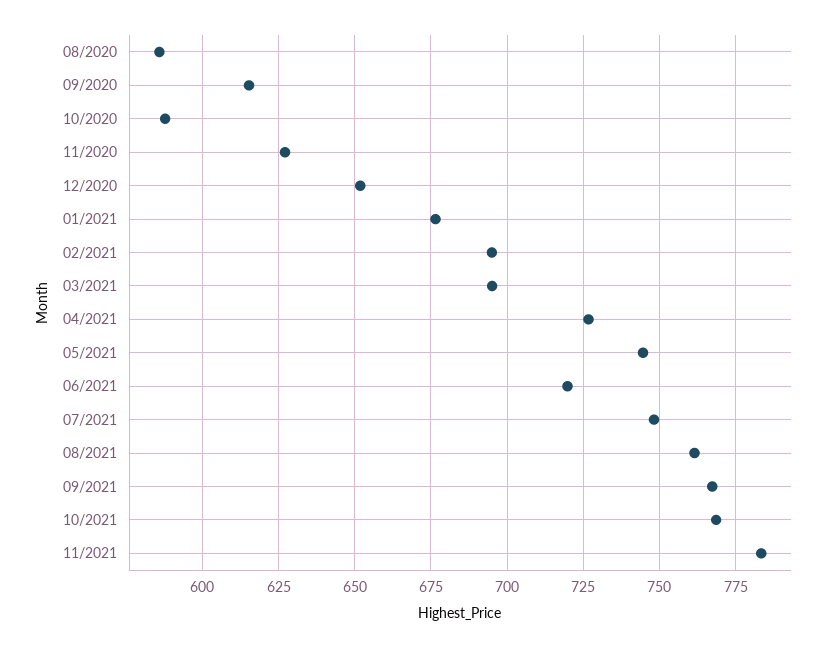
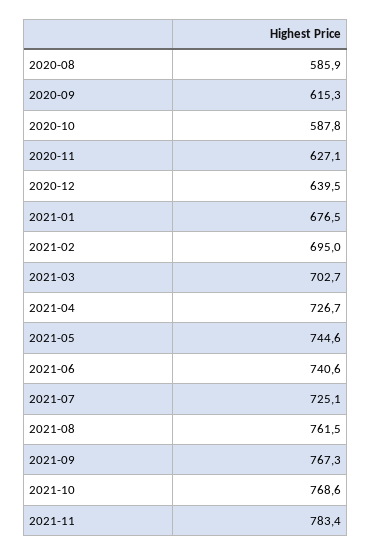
  {
    "08/2020": 585.9,
    "09/2020": 615.3,
    "10/2020": 587.8,
    "11/2020": 627.1,
-   "12/2020": 652.5,
+   "12/2020": 639.5,
    "01/2021": 676.5,
    "02/2021": 695,
-   "03/2021": 695,
+   "03/2021": 702.7,
    "04/2021": 726.7,
    "05/2021": 744.6,
-   "06/2021": 720,
+   "06/2021": 740.6,
-   "07/2021": 747.5,
+   "07/2021": 725.1,
    "08/2021": 761.5,
    "09/2021": 767.3,
    "10/2021": 768.6,
    "11/2021": 783.4
  }

